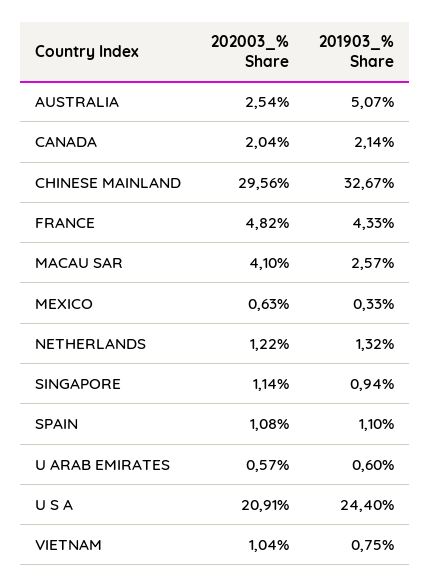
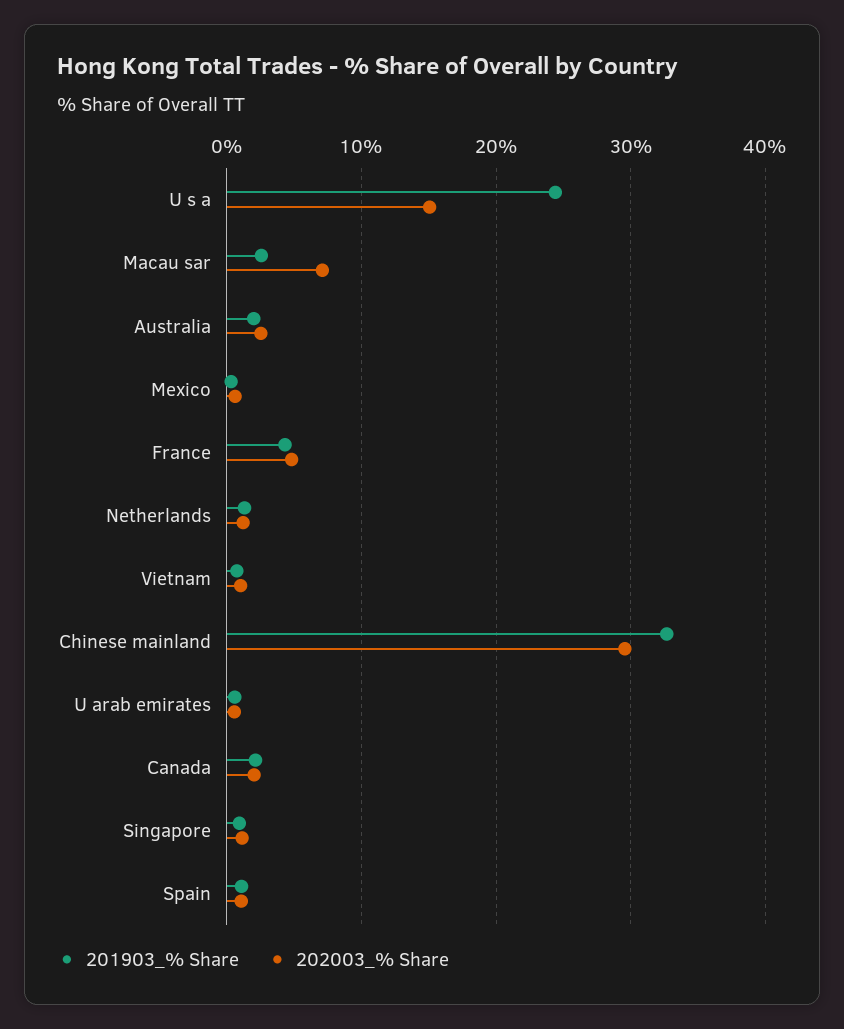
  {
    "202003_% Share": {
      "AUSTRALIA": 2.54,
      "CANADA": 2.04,
      "CHINESE MAINLAND": 29.56,
      "FRANCE": 4.82,
-     "MACAU SAR": 4.1,
+     "MACAU SAR": 7,
      "MEXICO": 0.63,
      "NETHERLANDS": 1.22,
      "SINGAPORE": 1.14,
      "SPAIN": 1.08,
      "U ARAB EMIRATES": 0.57,
-     "U S A": 20.91,
+     "U S A": 15,
      "VIETNAM": 1.04
    },
    "201903_% Share": {
-     "AUSTRALIA": 5.07,
+     "AUSTRALIA": 2,
      "CANADA": 2.14,
      "CHINESE MAINLAND": 32.67,
      "FRANCE": 4.33,
      "MACAU SAR": 2.57,
      "MEXICO": 0.33,
      "NETHERLANDS": 1.32,
      "SINGAPORE": 0.94,
      "SPAIN": 1.1,
      "U ARAB EMIRATES": 0.6,
      "U S A": 24.4,
      "VIETNAM": 0.75
    }
  }

